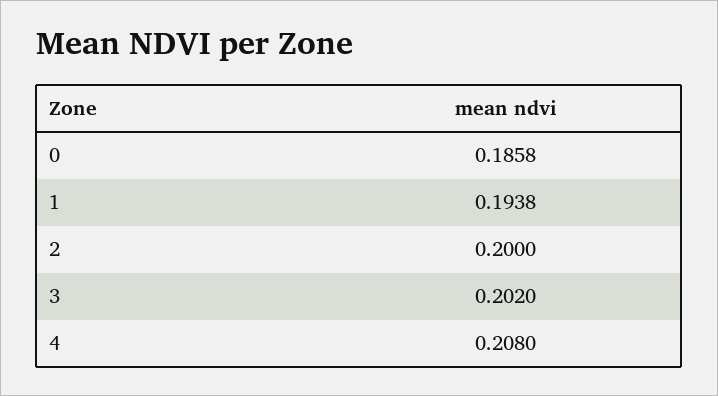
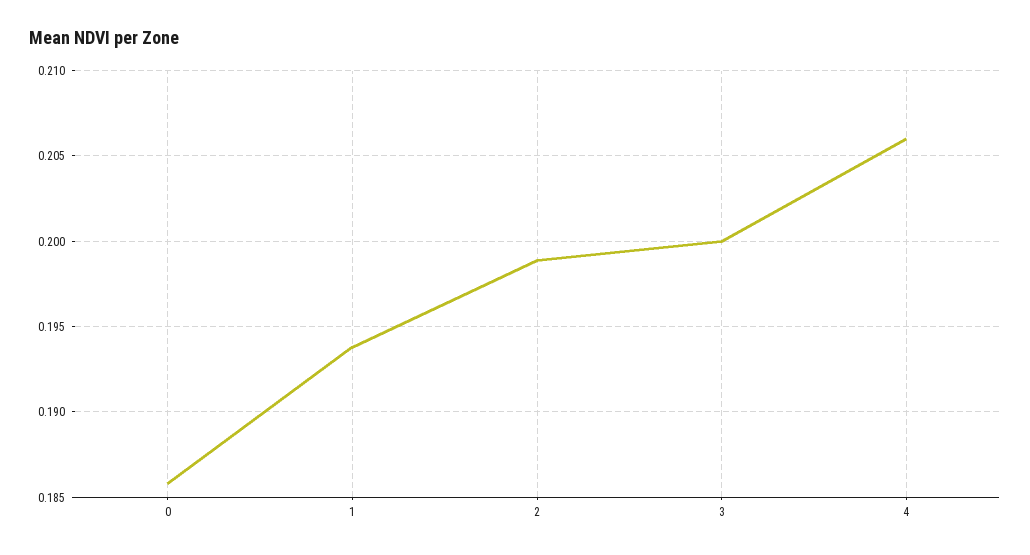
  {
    "0": 0.1858,
    "1": 0.1938,
-   "2": 0.2,
+   "2": 0.199,
-   "3": 0.202,
+   "3": 0.2,
-   "4": 0.208
+   "4": 0.206
  }

